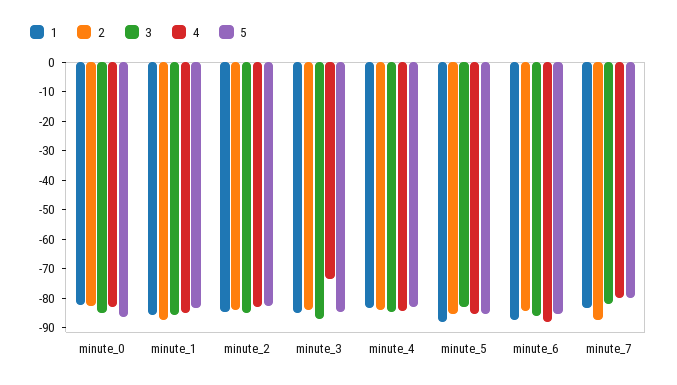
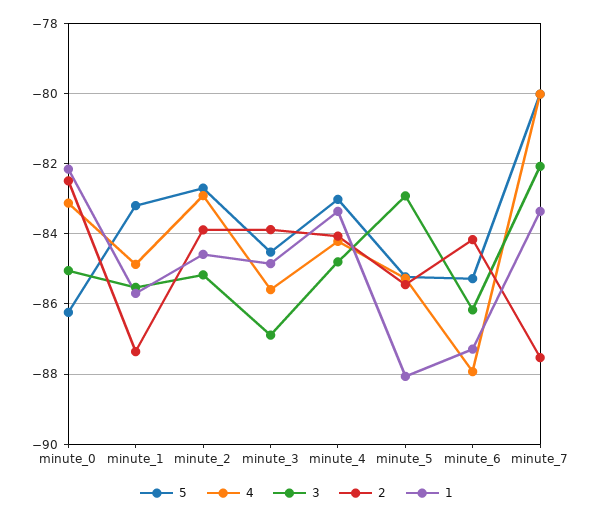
  {
    "1": {
      "minute_0": -82.2,
      "minute_1": -85.8,
      "minute_2": -84.6,
      "minute_3": -84.8,
      "minute_4": -83.4,
      "minute_5": -88,
      "minute_6": -87.2,
      "minute_7": -83.4
    },
    "2": {
      "minute_0": -82.4,
      "minute_1": -87.4,
      "minute_2": -83.8,
      "minute_3": -83.8,
      "minute_4": -84,
      "minute_5": -85.4,
      "minute_6": -84.2,
      "minute_7": -87.6
    },
    "3": {
      "minute_0": -85,
      "minute_1": -85.6,
      "minute_2": -85.2,
      "minute_3": -86.8,
      "minute_4": -84.8,
      "minute_5": -83,
      "minute_6": -86.2,
      "minute_7": -82
    },
    "4": {
      "minute_0": -83.2,
      "minute_1": -84.8,
      "minute_2": -83,
-     "minute_3": -75,
+     "minute_3": -85.6,
      "minute_4": -84.2,
      "minute_5": -85.2,
      "minute_6": -88,
      "minute_7": -80
    },
    "5": {
      "minute_0": -86.2,
      "minute_1": -83.2,
      "minute_2": -82.8,
      "minute_3": -84.6,
      "minute_4": -83,
      "minute_5": -85.2,
      "minute_6": -85.2,
      "minute_7": -80
    }
  }

